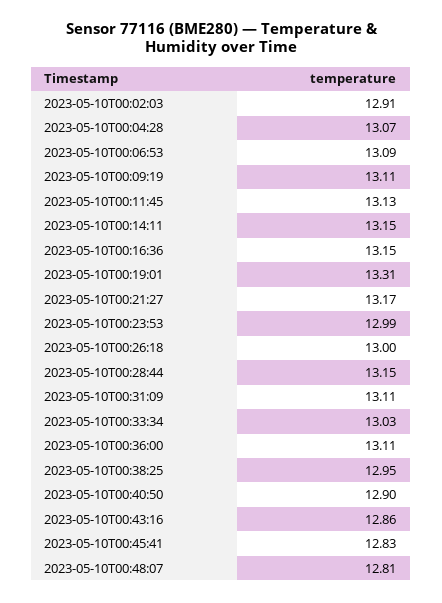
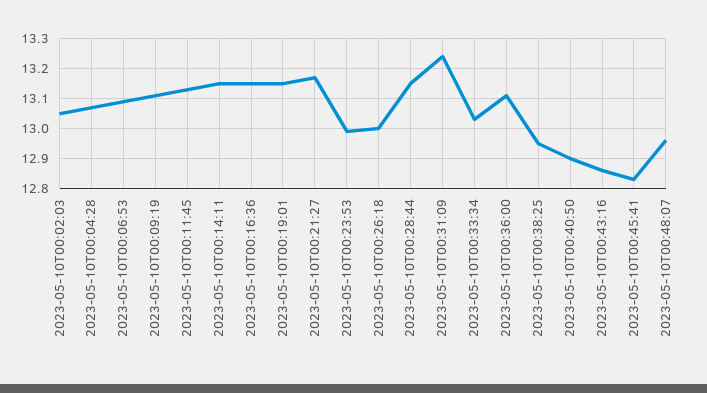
  {
-   "2023-05-10T00:02:03": 12.91,
+   "2023-05-10T00:02:03": 13.05,
    "2023-05-10T00:04:28": 13.07,
    "2023-05-10T00:06:53": 13.09,
    "2023-05-10T00:09:19": 13.11,
    "2023-05-10T00:11:45": 13.13,
    "2023-05-10T00:14:11": 13.15,
    "2023-05-10T00:16:36": 13.15,
-   "2023-05-10T00:19:01": 13.31,
+   "2023-05-10T00:19:01": 13.15,
    "2023-05-10T00:21:27": 13.17,
    "2023-05-10T00:23:53": 12.99,
    "2023-05-10T00:26:18": 13,
    "2023-05-10T00:28:44": 13.15,
-   "2023-05-10T00:31:09": 13.11,
+   "2023-05-10T00:31:09": 13.25,
    "2023-05-10T00:33:34": 13.03,
    "2023-05-10T00:36:00": 13.11,
    "2023-05-10T00:38:25": 12.95,
    "2023-05-10T00:40:50": 12.9,
    "2023-05-10T00:43:16": 12.86,
    "2023-05-10T00:45:41": 12.83,
-   "2023-05-10T00:48:07": 12.81
+   "2023-05-10T00:48:07": 12.95
  }

